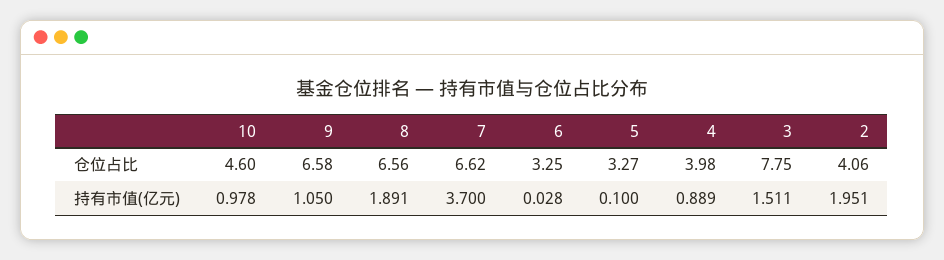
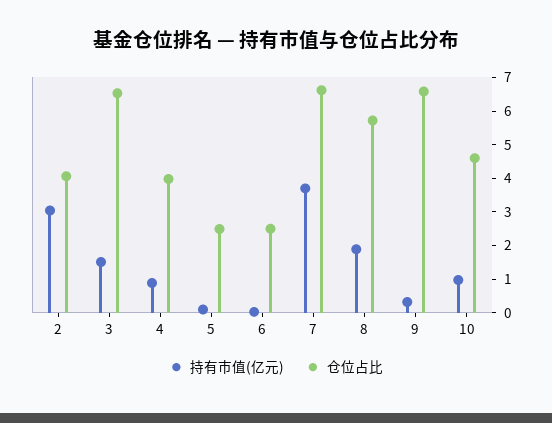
  {
    "仓位占比": {
      "10": 4.6,
      "9": 6.58,
-     "8": 6.56,
+     "8": 5.75,
      "7": 6.62,
-     "6": 3.25,
+     "6": 2.5,
-     "5": 3.27,
+     "5": 2.5,
      "4": 3.98,
-     "3": 7.75,
+     "3": 6.5,
      "2": 4.06
    },
    "持有市值(亿元)": {
      "10": 0.978,
-     "9": 1.05,
+     "9": 0.25,
      "8": 1.891,
      "7": 3.7,
      "6": 0.028,
      "5": 0.1,
      "4": 0.889,
      "3": 1.511,
-     "2": 1.951
+     "2": 3
    }
  }

